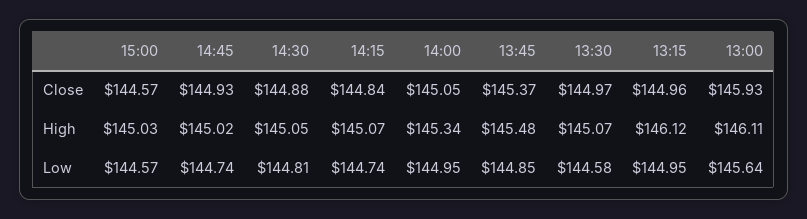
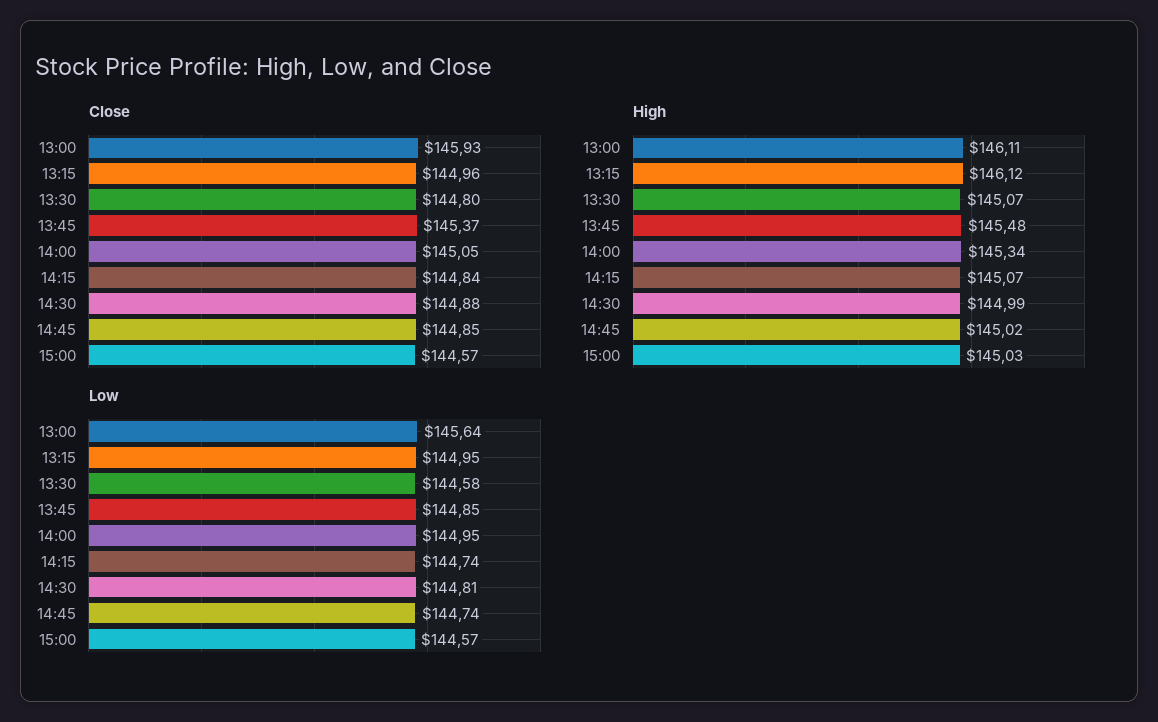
  {
    "Close": {
      "15:00": 144.57,
-     "14:45": 144.93,
+     "14:45": 144.85,
      "14:30": 144.88,
      "14:15": 144.84,
      "14:00": 145.05,
      "13:45": 145.37,
-     "13:30": 144.97,
+     "13:30": 144.8,
      "13:15": 144.96,
      "13:00": 145.93
    },
    "High": {
      "15:00": 145.03,
      "14:45": 145.02,
-     "14:30": 145.05,
+     "14:30": 144.99,
      "14:15": 145.07,
      "14:00": 145.34,
      "13:45": 145.48,
      "13:30": 145.07,
      "13:15": 146.12,
      "13:00": 146.11
    },
    "Low": {
      "15:00": 144.57,
      "14:45": 144.74,
      "14:30": 144.81,
      "14:15": 144.74,
      "14:00": 144.95,
      "13:45": 144.85,
      "13:30": 144.58,
      "13:15": 144.95,
      "13:00": 145.64
    }
  }

